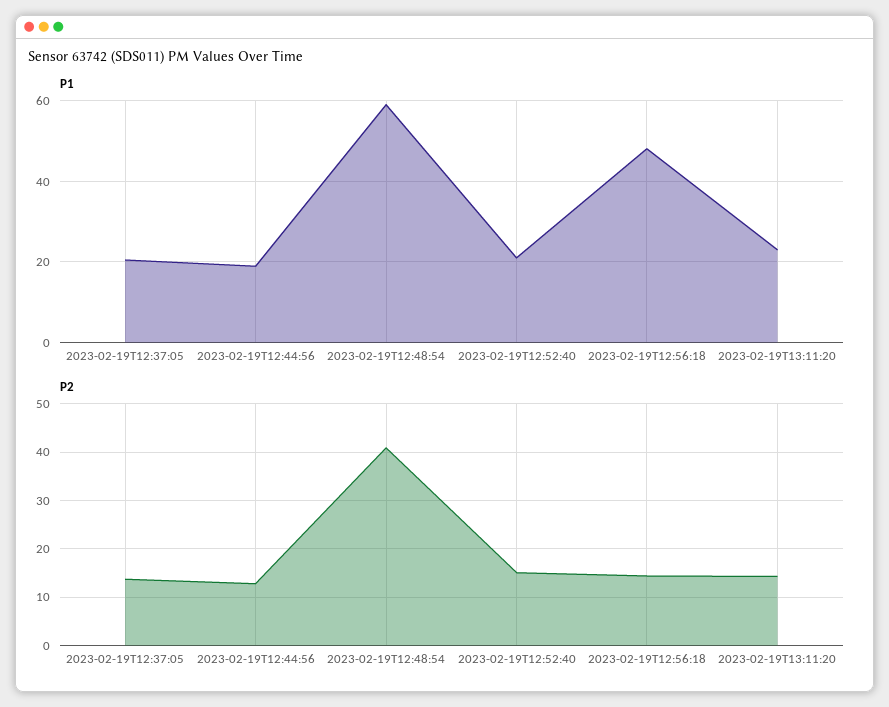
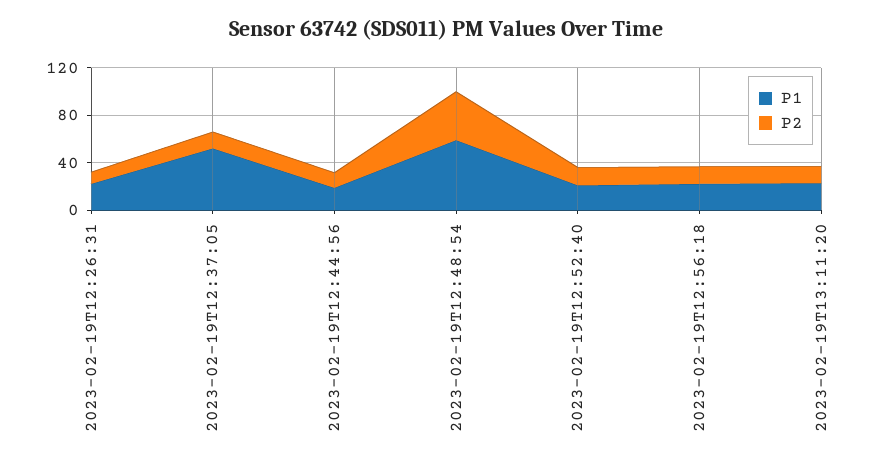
  {
    "P1": {
-     "2023-02-19T12:37:05": 20,
+     "2023-02-19T12:37:05": 50,
      "2023-02-19T12:44:56": 18,
      "2023-02-19T12:48:54": 60,
      "2023-02-19T12:52:40": 22,
-     "2023-02-19T12:56:18": 48,
+     "2023-02-19T12:56:18": 20,
-     "2023-02-19T13:11:20": 24
+     "2023-02-19T13:11:20": 24,
+     "2023-02-19T12:26:31": 20
    },
    "P2": {
      "2023-02-19T12:37:05": 14,
      "2023-02-19T12:44:56": 12,
      "2023-02-19T12:48:54": 40,
      "2023-02-19T12:52:40": 16,
      "2023-02-19T12:56:18": 14,
-     "2023-02-19T13:11:20": 14
+     "2023-02-19T13:11:20": 14,
+     "2023-02-19T12:26:31": 10
    }
  }

